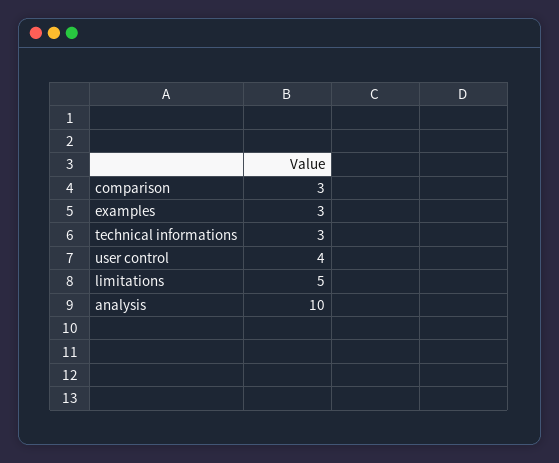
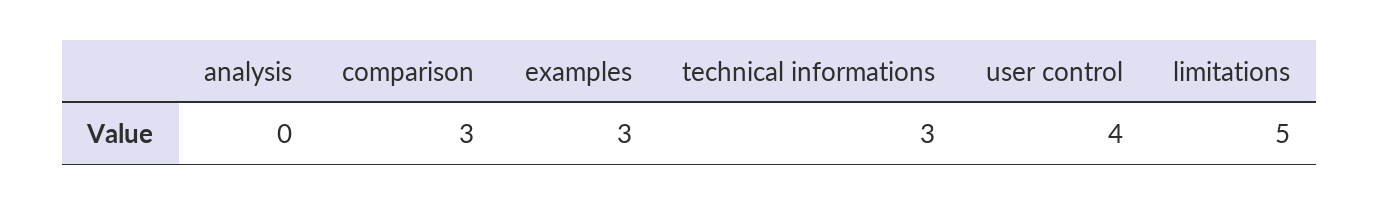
  {
    "comparison": 3,
    "examples": 3,
    "technical informations": 3,
    "user control": 4,
    "limitations": 5,
-   "analysis": 10
+   "analysis": 0
  }

